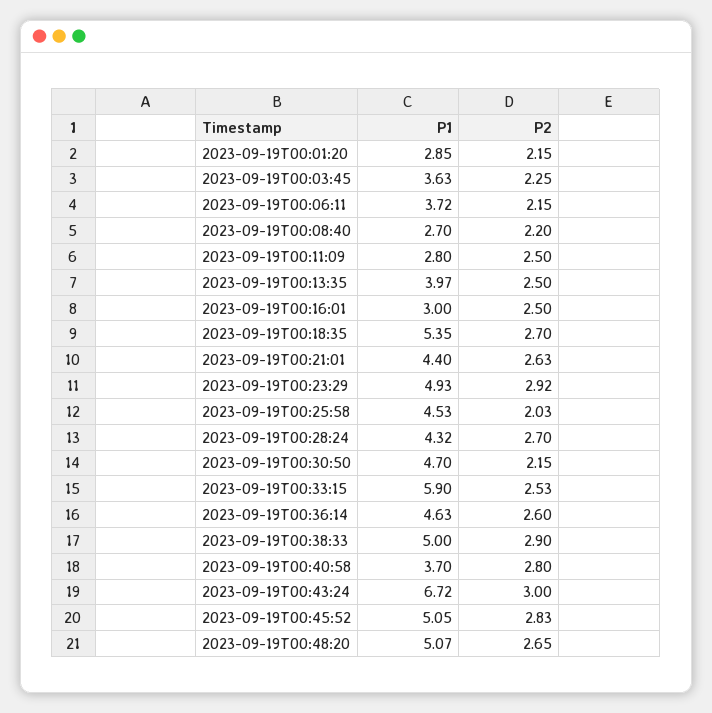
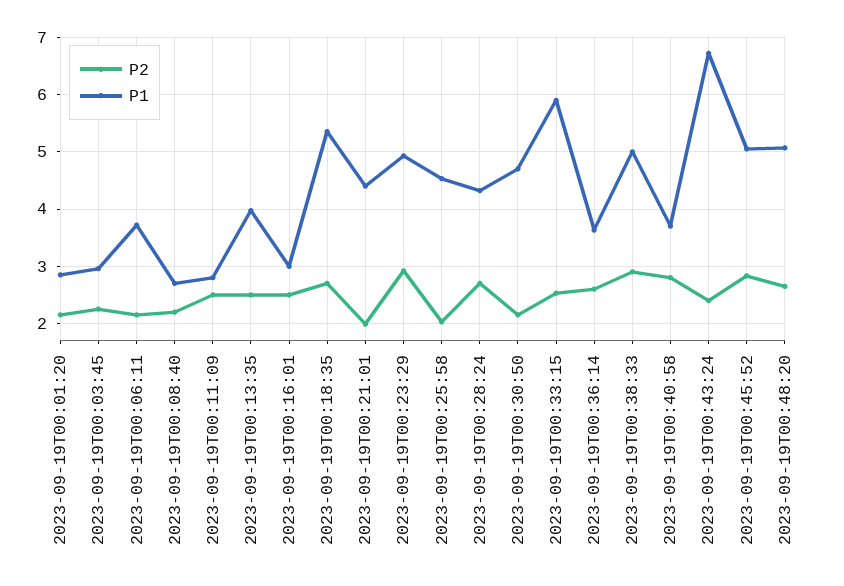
  {
    "P1": {
      "2023-09-19T00:01:20": 2.85,
-     "2023-09-19T00:03:45": 3.63,
+     "2023-09-19T00:03:45": 3,
      "2023-09-19T00:06:11": 3.72,
      "2023-09-19T00:08:40": 2.7,
      "2023-09-19T00:11:09": 2.8,
      "2023-09-19T00:13:35": 3.97,
      "2023-09-19T00:16:01": 3,
      "2023-09-19T00:18:35": 5.35,
      "2023-09-19T00:21:01": 4.4,
      "2023-09-19T00:23:29": 4.93,
      "2023-09-19T00:25:58": 4.53,
      "2023-09-19T00:28:24": 4.32,
      "2023-09-19T00:30:50": 4.7,
      "2023-09-19T00:33:15": 5.9,
-     "2023-09-19T00:36:14": 4.63,
+     "2023-09-19T00:36:14": 3.6,
      "2023-09-19T00:38:33": 5,
      "2023-09-19T00:40:58": 3.7,
      "2023-09-19T00:43:24": 6.72,
      "2023-09-19T00:45:52": 5.05,
      "2023-09-19T00:48:20": 5.07
    },
    "P2": {
      "2023-09-19T00:01:20": 2.15,
      "2023-09-19T00:03:45": 2.25,
      "2023-09-19T00:06:11": 2.15,
      "2023-09-19T00:08:40": 2.2,
      "2023-09-19T00:11:09": 2.5,
      "2023-09-19T00:13:35": 2.5,
      "2023-09-19T00:16:01": 2.5,
      "2023-09-19T00:18:35": 2.7,
-     "2023-09-19T00:21:01": 2.63,
+     "2023-09-19T00:21:01": 2,
      "2023-09-19T00:23:29": 2.92,
      "2023-09-19T00:25:58": 2.03,
      "2023-09-19T00:28:24": 2.7,
      "2023-09-19T00:30:50": 2.15,
      "2023-09-19T00:33:15": 2.53,
      "2023-09-19T00:36:14": 2.6,
      "2023-09-19T00:38:33": 2.9,
      "2023-09-19T00:40:58": 2.8,
-     "2023-09-19T00:43:24": 3,
+     "2023-09-19T00:43:24": 2.4,
      "2023-09-19T00:45:52": 2.83,
      "2023-09-19T00:48:20": 2.65
    }
  }

